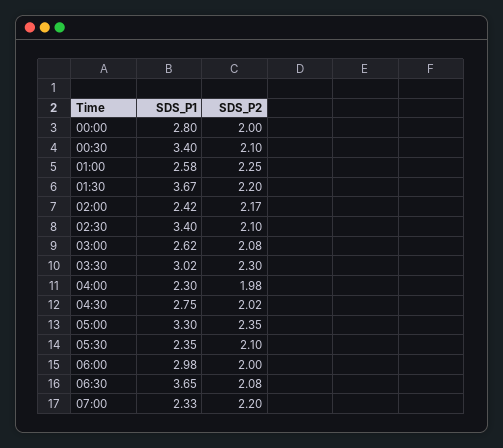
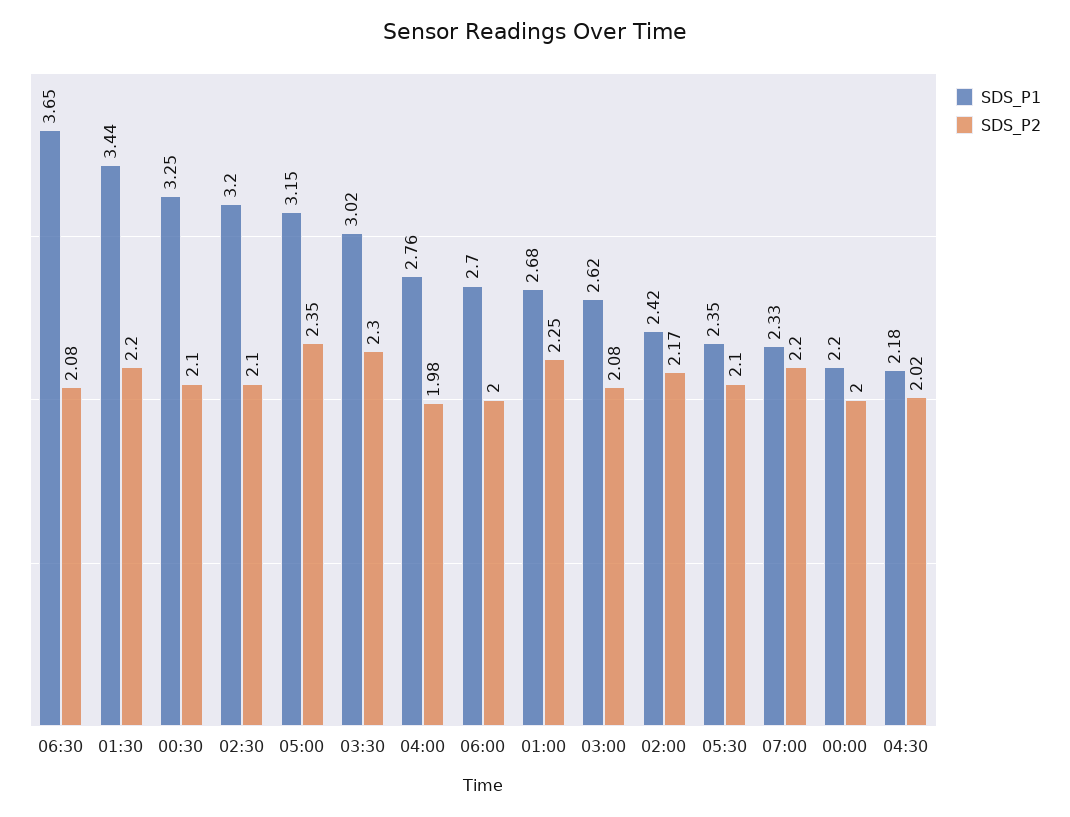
  {
    "SDS_P1": {
-     "00:00": 2.8,
+     "00:00": 2.2,
-     "00:30": 3.4,
+     "00:30": 3.25,
-     "01:00": 2.58,
+     "01:00": 2.68,
-     "01:30": 3.67,
+     "01:30": 3.44,
      "02:00": 2.42,
-     "02:30": 3.4,
+     "02:30": 3.2,
      "03:00": 2.62,
      "03:30": 3.02,
-     "04:00": 2.3,
+     "04:00": 2.76,
-     "04:30": 2.75,
+     "04:30": 2.18,
-     "05:00": 3.3,
+     "05:00": 3.15,
      "05:30": 2.35,
-     "06:00": 2.98,
+     "06:00": 2.7,
      "06:30": 3.65,
      "07:00": 2.33
    },
    "SDS_P2": {
      "00:00": 2,
      "00:30": 2.1,
      "01:00": 2.25,
      "01:30": 2.2,
      "02:00": 2.17,
      "02:30": 2.1,
      "03:00": 2.08,
      "03:30": 2.3,
      "04:00": 1.98,
      "04:30": 2.02,
      "05:00": 2.35,
      "05:30": 2.1,
      "06:00": 2,
      "06:30": 2.08,
      "07:00": 2.2
    }
  }

